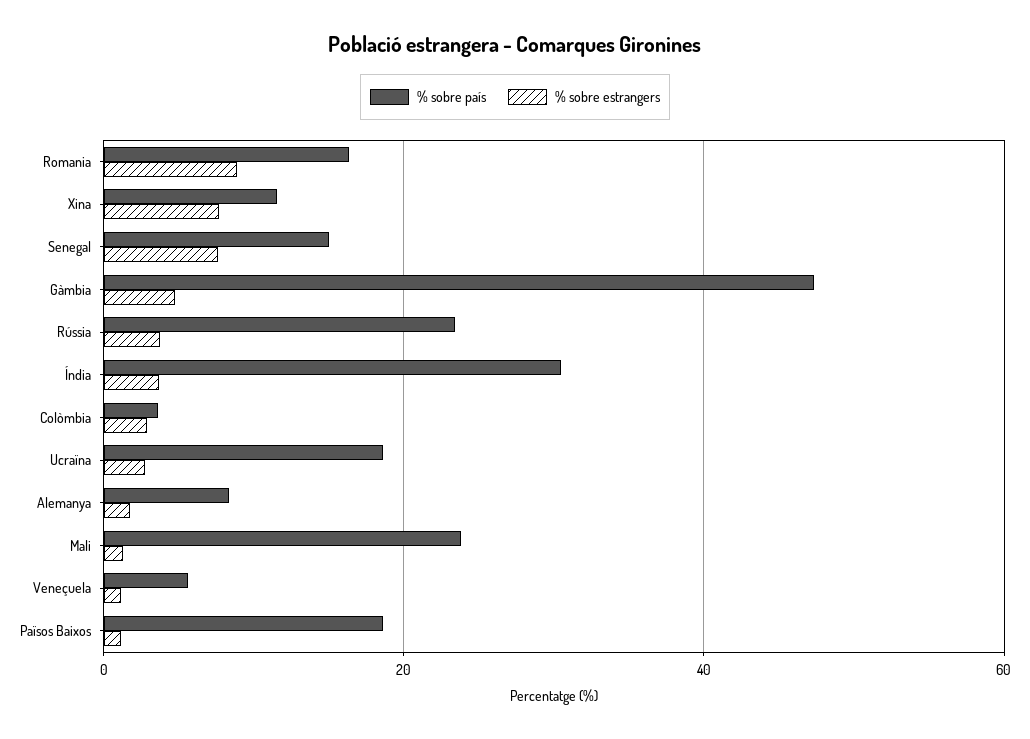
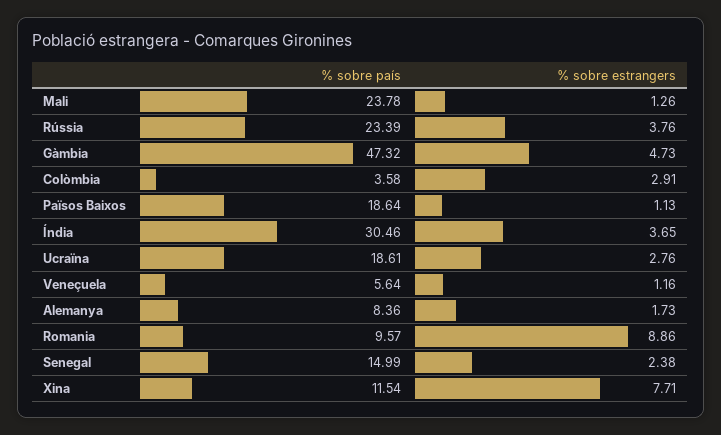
  {
    "% sobre país": {
-     "Romania": 16,
+     "Romania": 9.57,
      "Xina": 11.54,
      "Senegal": 14.99,
      "Gàmbia": 47.32,
      "Rússia": 23.39,
      "Índia": 30.46,
      "Colòmbia": 3.58,
      "Ucraïna": 18.61,
      "Alemanya": 8.36,
      "Mali": 23.78,
      "Veneçuela": 5.64,
      "Països Baixos": 18.64
    },
    "% sobre estrangers": {
      "Romania": 8.86,
      "Xina": 7.71,
-     "Senegal": 8,
+     "Senegal": 2.38,
      "Gàmbia": 4.73,
      "Rússia": 3.76,
      "Índia": 3.65,
      "Colòmbia": 2.91,
      "Ucraïna": 2.76,
      "Alemanya": 1.73,
      "Mali": 1.26,
      "Veneçuela": 1.16,
      "Països Baixos": 1.13
    }
  }

